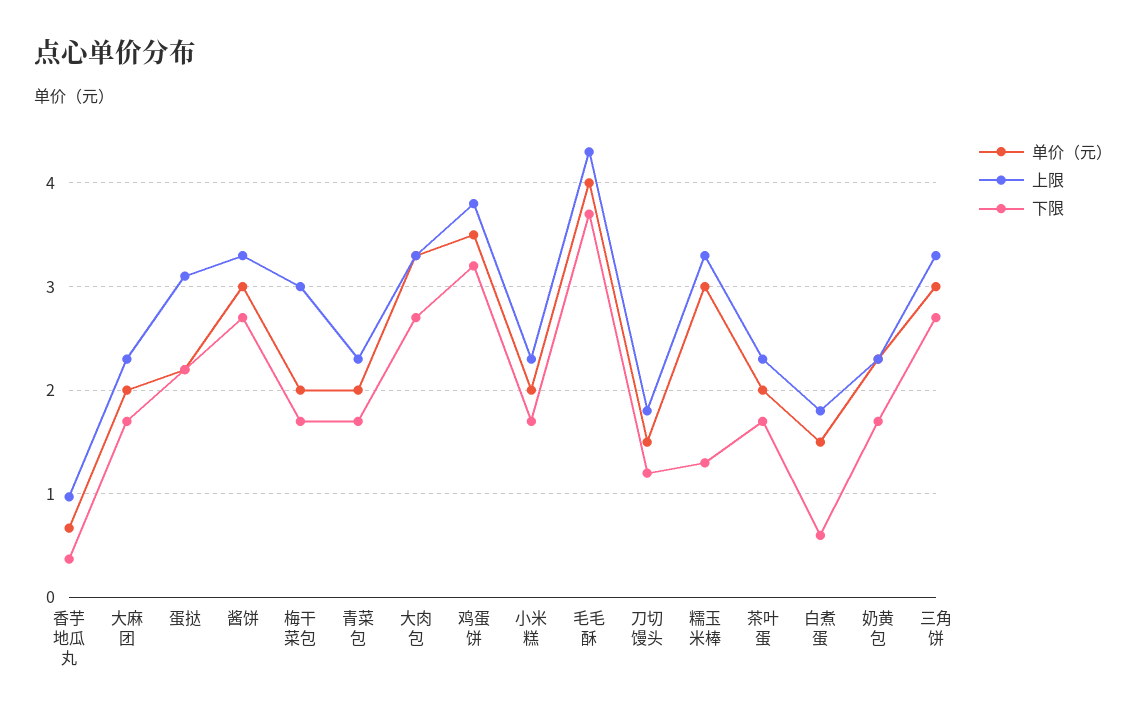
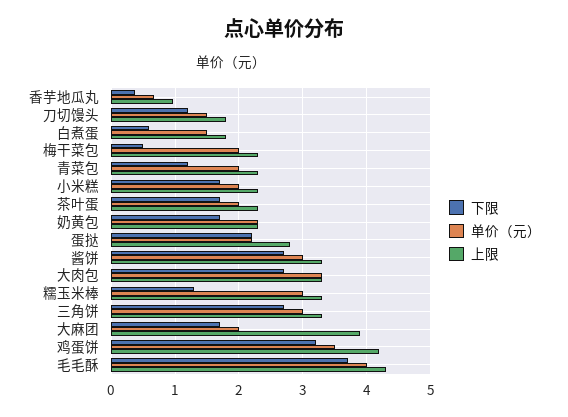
  {
    "单价（元）": {
      "香芋地瓜丸": 0.7,
      "大麻团": 2,
      "蛋挞": 2.2,
      "酱饼": 3,
      "梅干菜包": 2,
      "青菜包": 2,
      "大肉包": 3.3,
      "鸡蛋饼": 3.5,
      "小米糕": 2,
      "毛毛酥": 4,
      "刀切馒头": 1.5,
      "糯玉米棒": 3,
      "茶叶蛋": 2,
      "白煮蛋": 1.5,
      "奶黄包": 2.3,
      "三角饼": 3
    },
    "上限": {
      "香芋地瓜丸": 1,
-     "大麻团": 2.3,
+     "大麻团": 3.9,
-     "蛋挞": 3.1,
+     "蛋挞": 2.8,
      "酱饼": 3.3,
-     "梅干菜包": 3,
+     "梅干菜包": 2.3,
      "青菜包": 2.3,
      "大肉包": 3.3,
-     "鸡蛋饼": 3.8,
+     "鸡蛋饼": 4.2,
      "小米糕": 2.3,
      "毛毛酥": 4.3,
      "刀切馒头": 1.8,
      "糯玉米棒": 3.3,
      "茶叶蛋": 2.3,
      "白煮蛋": 1.8,
      "奶黄包": 2.3,
      "三角饼": 3.3
    },
    "下限": {
      "香芋地瓜丸": 0.4,
      "大麻团": 1.7,
      "蛋挞": 2.2,
      "酱饼": 2.7,
-     "梅干菜包": 1.7,
+     "梅干菜包": 0.5,
-     "青菜包": 1.7,
+     "青菜包": 1.2,
      "大肉包": 2.7,
      "鸡蛋饼": 3.2,
      "小米糕": 1.7,
      "毛毛酥": 3.7,
      "刀切馒头": 1.2,
      "糯玉米棒": 1.3,
      "茶叶蛋": 1.7,
      "白煮蛋": 0.6,
      "奶黄包": 1.7,
      "三角饼": 2.7
    }
  }

